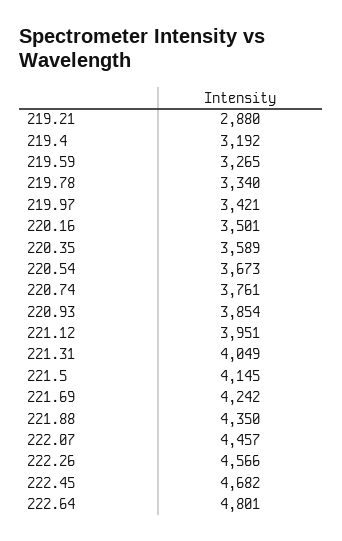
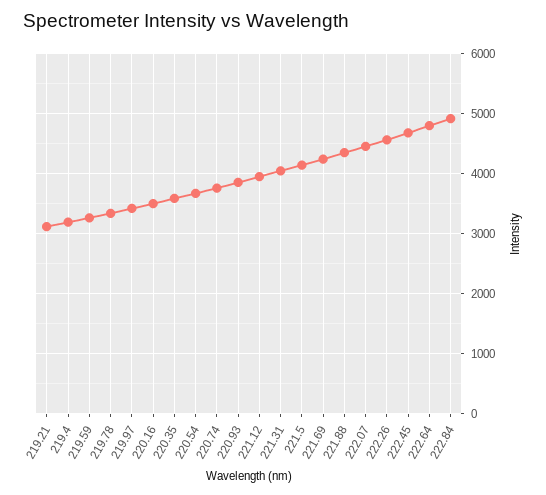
  {
-   "219.21": 2880,
+   "219.21": 3100,
    "219.4": 3192,
    "219.59": 3265,
    "219.78": 3340,
    "219.97": 3421,
    "220.16": 3501,
    "220.35": 3589,
    "220.54": 3673,
    "220.74": 3761,
    "220.93": 3854,
    "221.12": 3951,
    "221.31": 4049,
    "221.5": 4145,
    "221.69": 4242,
    "221.88": 4350,
    "222.07": 4457,
    "222.26": 4566,
    "222.45": 4682,
-   "222.64": 4801
+   "222.64": 4801,
+   "222.84": 4900
  }

